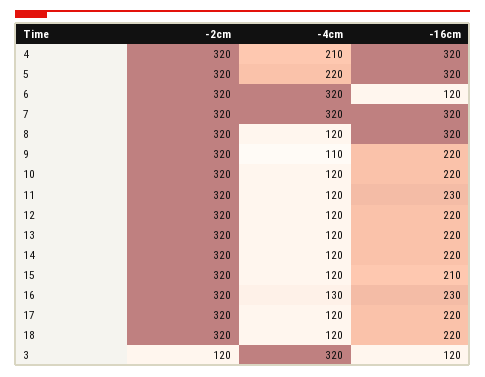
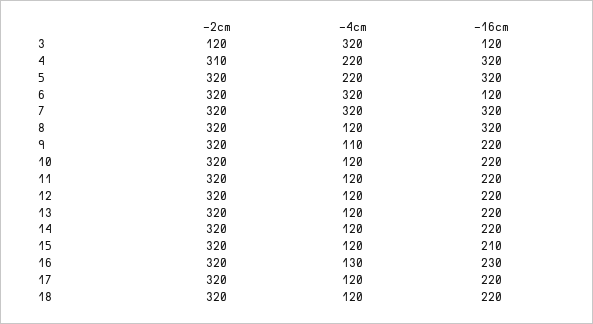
  {
    "-2cm": {
-     "4": 320,
+     "4": 310,
      "5": 320,
      "6": 320,
      "7": 320,
      "8": 320,
      "9": 320,
      "10": 320,
      "11": 320,
      "12": 320,
      "13": 320,
      "14": 320,
      "15": 320,
      "16": 320,
      "17": 320,
      "18": 320,
      "3": 120
    },
    "-4cm": {
-     "4": 210,
+     "4": 220,
      "5": 220,
      "6": 320,
      "7": 320,
      "8": 120,
      "9": 110,
      "10": 120,
      "11": 120,
      "12": 120,
      "13": 120,
      "14": 120,
      "15": 120,
      "16": 130,
      "17": 120,
      "18": 120,
      "3": 320
    },
    "-16cm": {
      "4": 320,
      "5": 320,
      "6": 120,
      "7": 320,
      "8": 320,
      "9": 220,
      "10": 220,
-     "11": 230,
+     "11": 220,
      "12": 220,
      "13": 220,
      "14": 220,
      "15": 210,
      "16": 230,
      "17": 220,
      "18": 220,
      "3": 120
    }
  }

